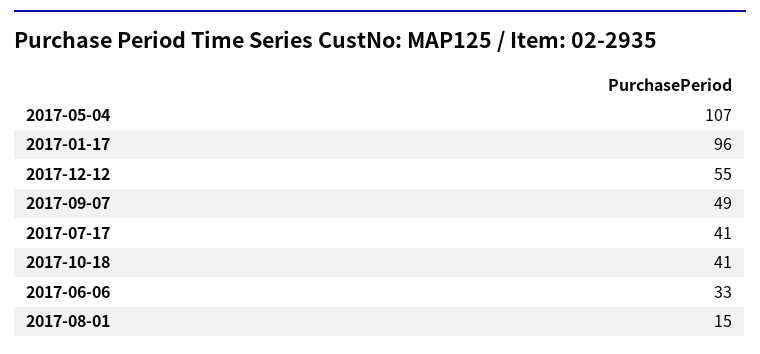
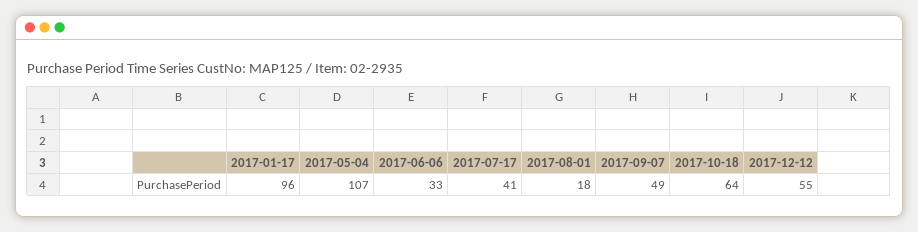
  {
    "2017-05-04": 107,
    "2017-01-17": 96,
    "2017-12-12": 55,
    "2017-09-07": 49,
    "2017-07-17": 41,
-   "2017-10-18": 41,
+   "2017-10-18": 64,
    "2017-06-06": 33,
-   "2017-08-01": 15
+   "2017-08-01": 18
  }

